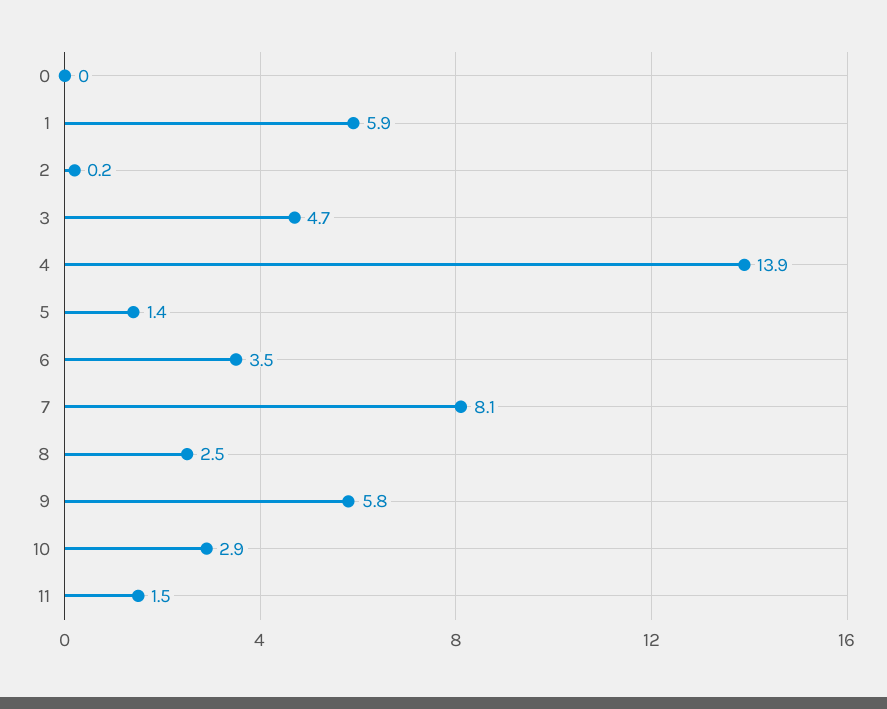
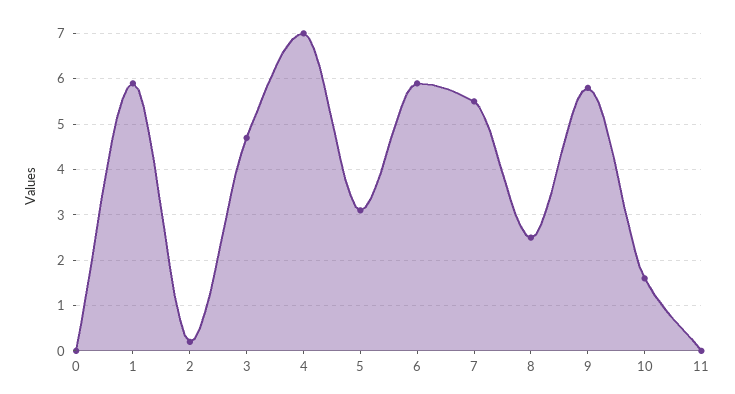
  {
    "0": 0,
    "1": 5.9,
    "2": 0.2,
    "3": 4.7,
-   "4": 13.9,
+   "4": 7,
-   "5": 1.4,
+   "5": 3,
-   "6": 3.5,
+   "6": 6,
-   "7": 8.1,
+   "7": 5.5,
    "8": 2.5,
    "9": 5.8,
-   "10": 2.9,
+   "10": 1.5,
-   "11": 1.5
+   "11": 0
  }

